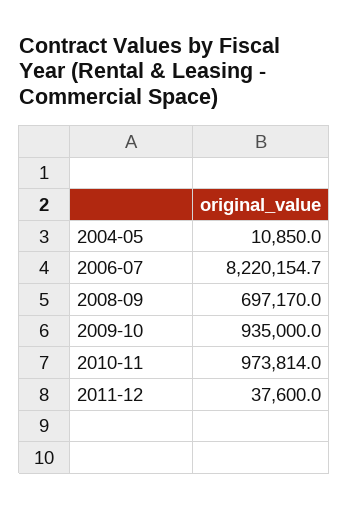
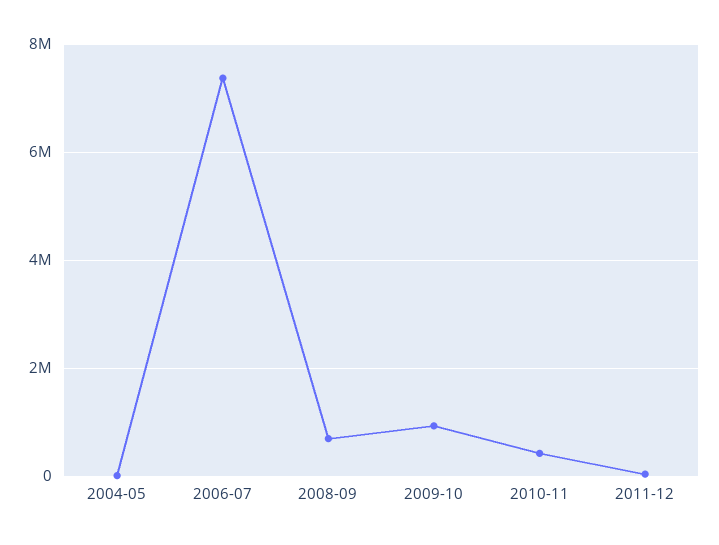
  {
    "2004-05": 10850,
-   "2006-07": 8220154.7,
+   "2006-07": 7400000,
    "2008-09": 697170,
    "2009-10": 935000,
-   "2010-11": 973814,
+   "2010-11": 400000,
    "2011-12": 37600
  }

